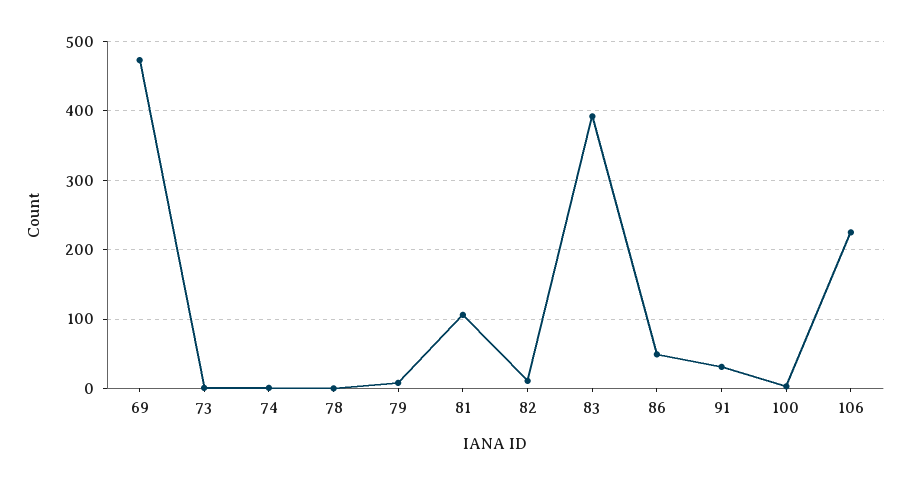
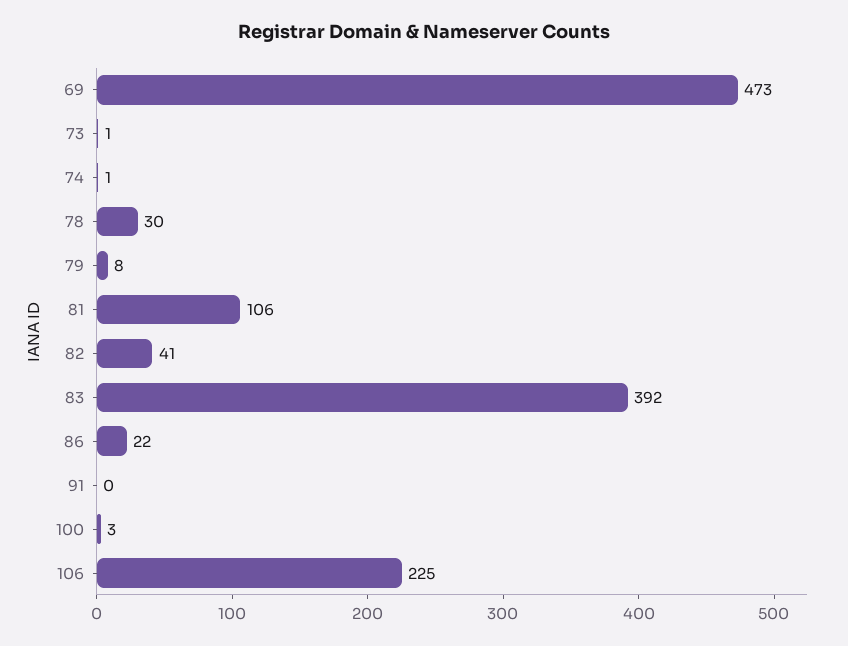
  {
    "69": 473,
    "73": 1,
    "74": 1,
-   "78": 0,
+   "78": 30,
    "79": 8,
    "81": 106,
-   "82": 10,
+   "82": 41,
    "83": 392,
-   "86": 50,
+   "86": 22,
-   "91": 30,
+   "91": 0,
    "100": 3,
    "106": 225
  }

